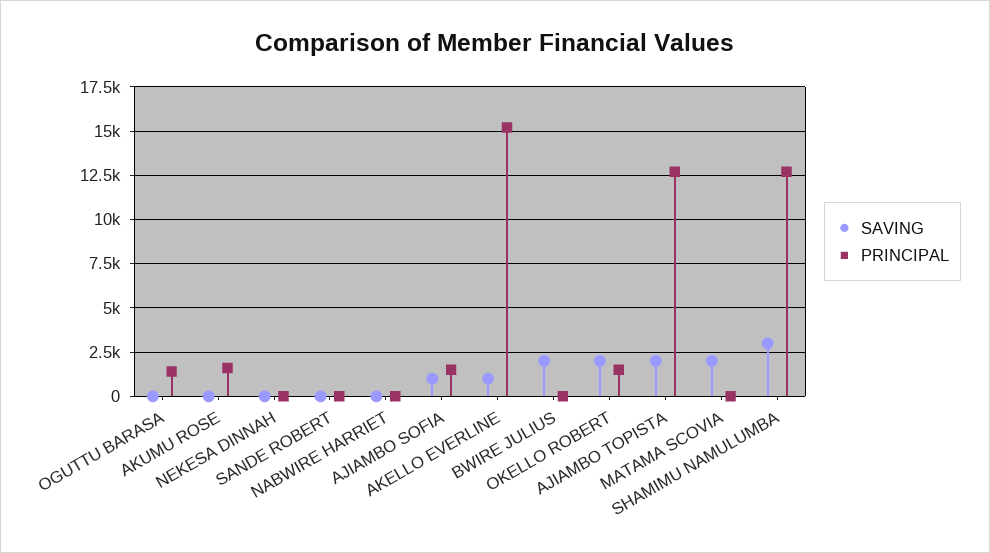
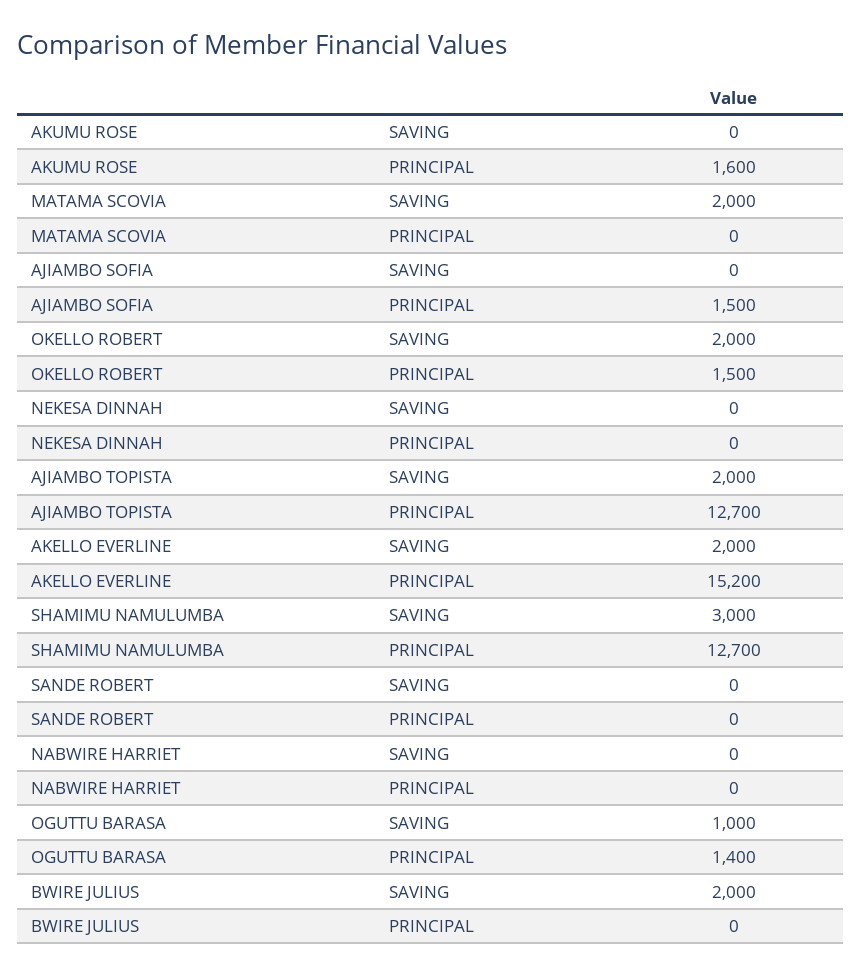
  {
    "SAVING": {
-     "OGUTTU BARASA": 0,
+     "OGUTTU BARASA": 1000,
      "AKUMU ROSE": 0,
      "NEKESA DINNAH": 0,
      "SANDE ROBERT": 0,
      "NABWIRE HARRIET": 0,
-     "AJIAMBO SOFIA": 1000,
+     "AJIAMBO SOFIA": 0,
-     "AKELLO EVERLINE": 1000,
+     "AKELLO EVERLINE": 2000,
      "BWIRE JULIUS": 2000,
      "OKELLO ROBERT": 2000,
      "AJIAMBO TOPISTA": 2000,
      "MATAMA SCOVIA": 2000,
      "SHAMIMU NAMULUMBA": 3000
    },
    "PRINCIPAL": {
      "OGUTTU BARASA": 1400,
      "AKUMU ROSE": 1600,
      "NEKESA DINNAH": 0,
      "SANDE ROBERT": 0,
      "NABWIRE HARRIET": 0,
      "AJIAMBO SOFIA": 1500,
      "AKELLO EVERLINE": 15200,
      "BWIRE JULIUS": 0,
      "OKELLO ROBERT": 1500,
      "AJIAMBO TOPISTA": 12700,
      "MATAMA SCOVIA": 0,
      "SHAMIMU NAMULUMBA": 12700
    }
  }

